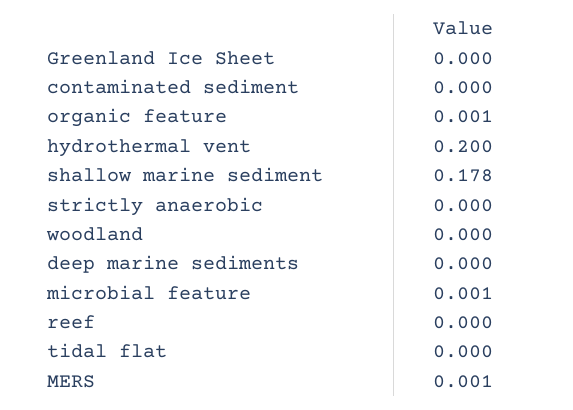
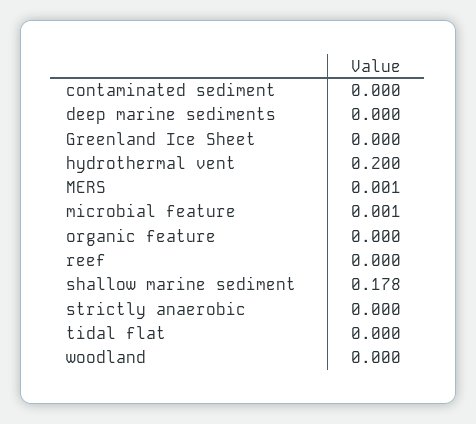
  {
    "Greenland Ice Sheet": 0,
    "contaminated sediment": 0,
-   "organic feature": 0.001,
+   "organic feature": 0,
    "hydrothermal vent": 0.2,
    "shallow marine sediment": 0.178,
    "strictly anaerobic": 0,
    "woodland": 0,
    "deep marine sediments": 0,
    "microbial feature": 0.001,
    "reef": 0,
    "tidal flat": 0,
    "MERS": 0.001
  }

